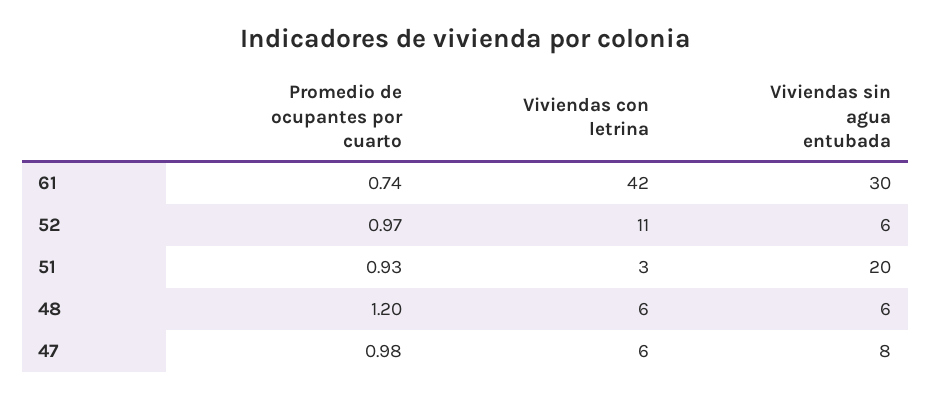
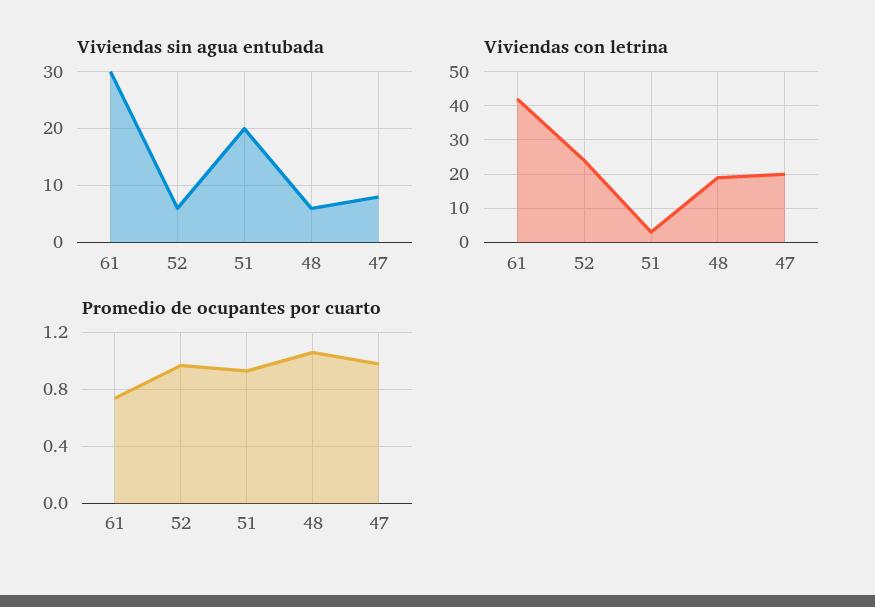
  {
    "Promedio de ocupantes por cuarto": {
      "61": 0.74,
      "52": 0.97,
      "51": 0.93,
-     "48": 1.2,
+     "48": 1.05,
      "47": 0.98
    },
    "Viviendas con letrina": {
      "61": 42,
-     "52": 11,
+     "52": 25,
      "51": 3,
-     "48": 6,
+     "48": 20,
-     "47": 6
+     "47": 20
    },
    "Viviendas sin agua entubada": {
      "61": 30,
      "52": 6,
      "51": 20,
      "48": 6,
      "47": 8
    }
  }

